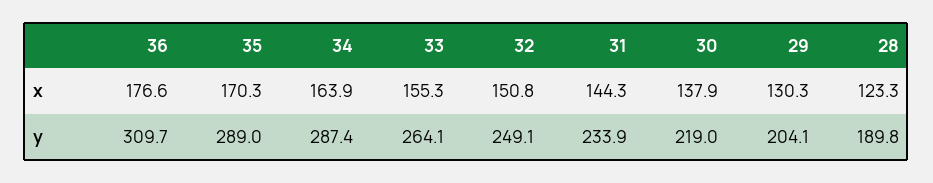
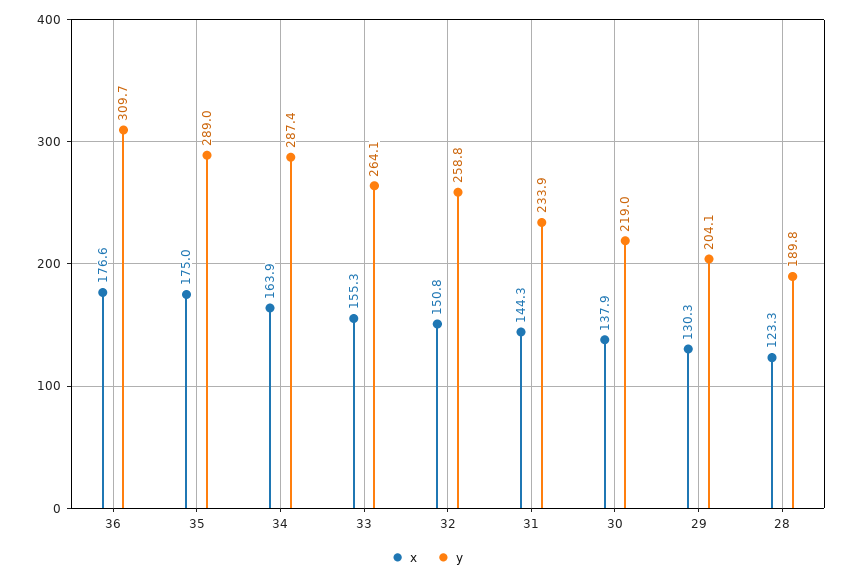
  {
    "x": {
      "36": 176.6,
-     "35": 170.3,
+     "35": 175,
      "34": 163.9,
      "33": 155.3,
      "32": 150.8,
      "31": 144.3,
      "30": 137.9,
      "29": 130.3,
      "28": 123.3
    },
    "y": {
      "36": 309.7,
      "35": 289,
      "34": 287.4,
      "33": 264.1,
-     "32": 249.1,
+     "32": 258.8,
      "31": 233.9,
      "30": 219,
      "29": 204.1,
      "28": 189.8
    }
  }

